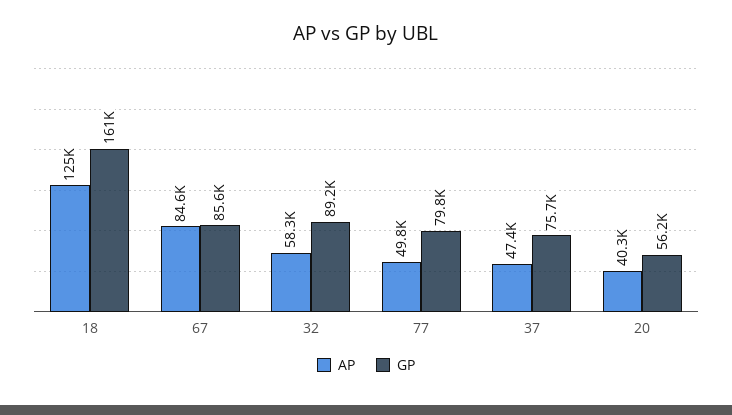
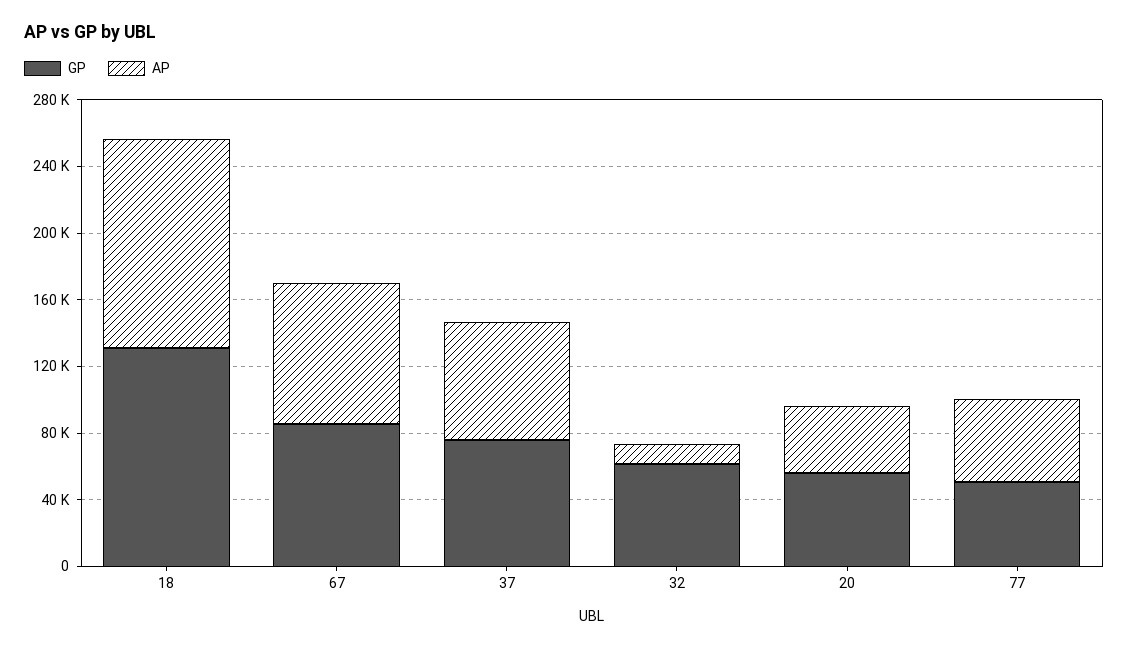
  {
    "AP": {
      "18": 125000,
      "67": 84600,
-     "32": 58300,
+     "32": 10000,
      "77": 49800,
-     "37": 47400,
+     "37": 70000,
      "20": 40300
    },
    "GP": {
-     "18": 161000,
+     "18": 130000,
      "67": 85600,
-     "32": 89200,
+     "32": 60000,
-     "77": 79800,
+     "77": 50000,
      "37": 75700,
      "20": 56200
    }
  }

